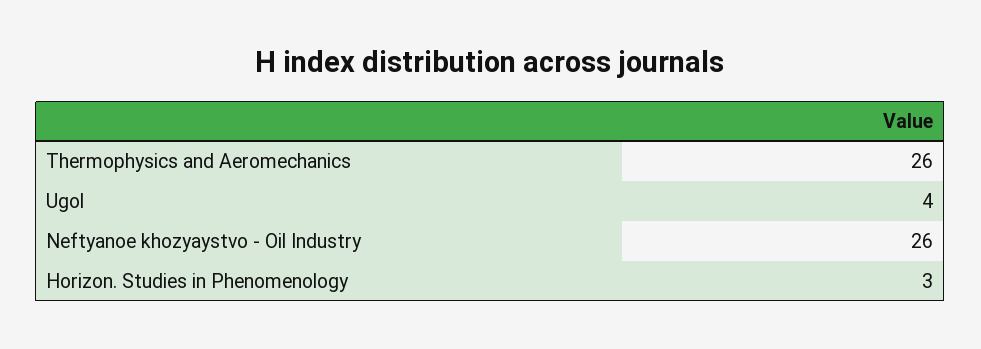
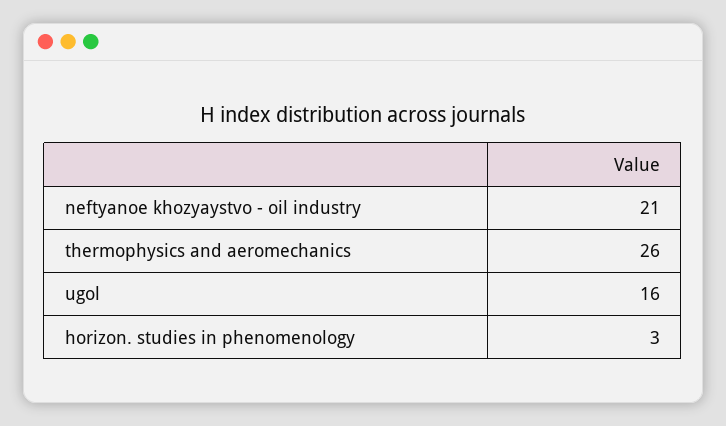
  {
    "Thermophysics and Aeromechanics": 26,
-   "Ugol": 4,
+   "Ugol": 16,
-   "Neftyanoe khozyaystvo - Oil Industry": 26,
+   "Neftyanoe khozyaystvo - Oil Industry": 21,
    "Horizon. Studies in Phenomenology": 3
  }

